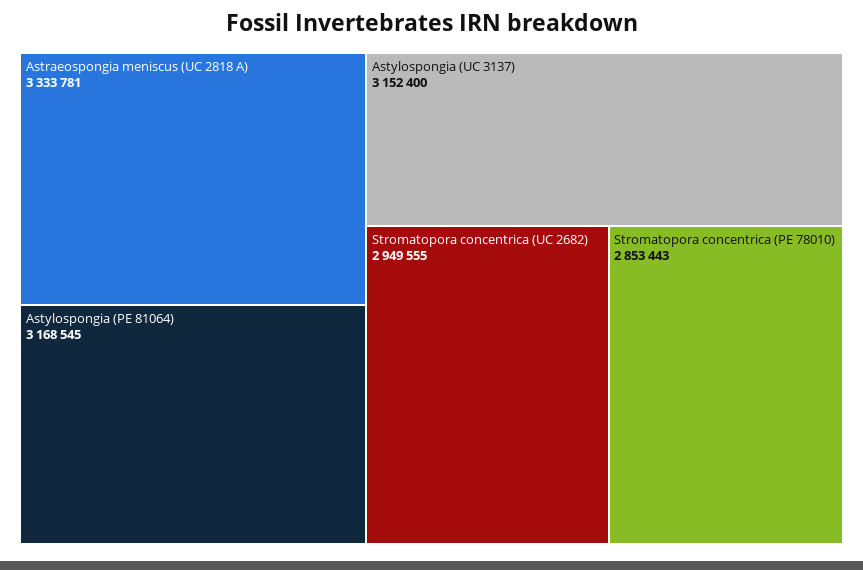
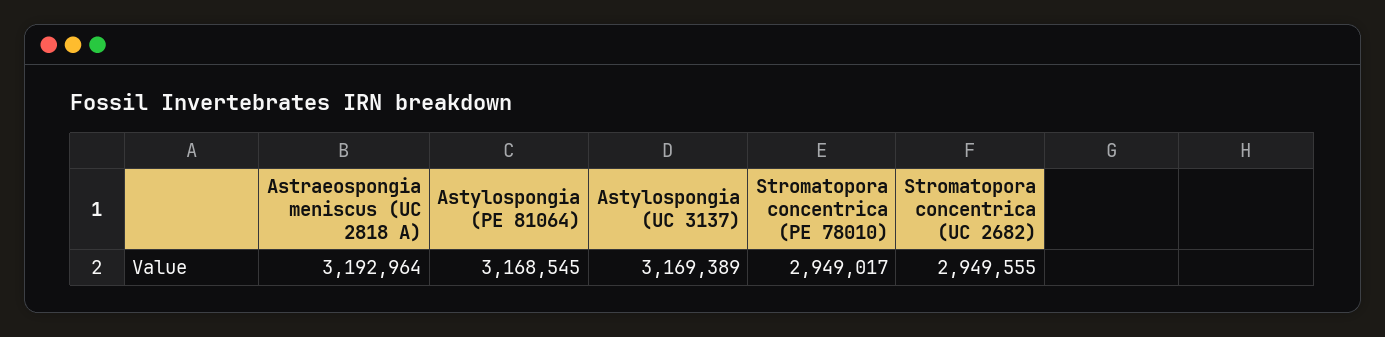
  {
-   "Astraeospongia meniscus (UC 2818 A)": 3333781,
+   "Astraeospongia meniscus (UC 2818 A)": 3192964,
    "Astylospongia (PE 81064)": 3168545,
-   "Astylospongia (UC 3137)": 3152400,
+   "Astylospongia (UC 3137)": 3169389,
    "Stromatopora concentrica (UC 2682)": 2949555,
-   "Stromatopora concentrica (PE 78010)": 2853443
+   "Stromatopora concentrica (PE 78010)": 2949017
  }

